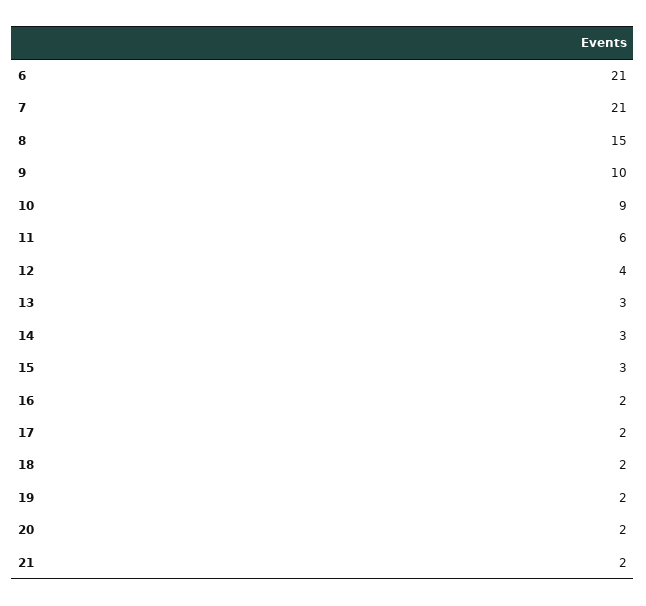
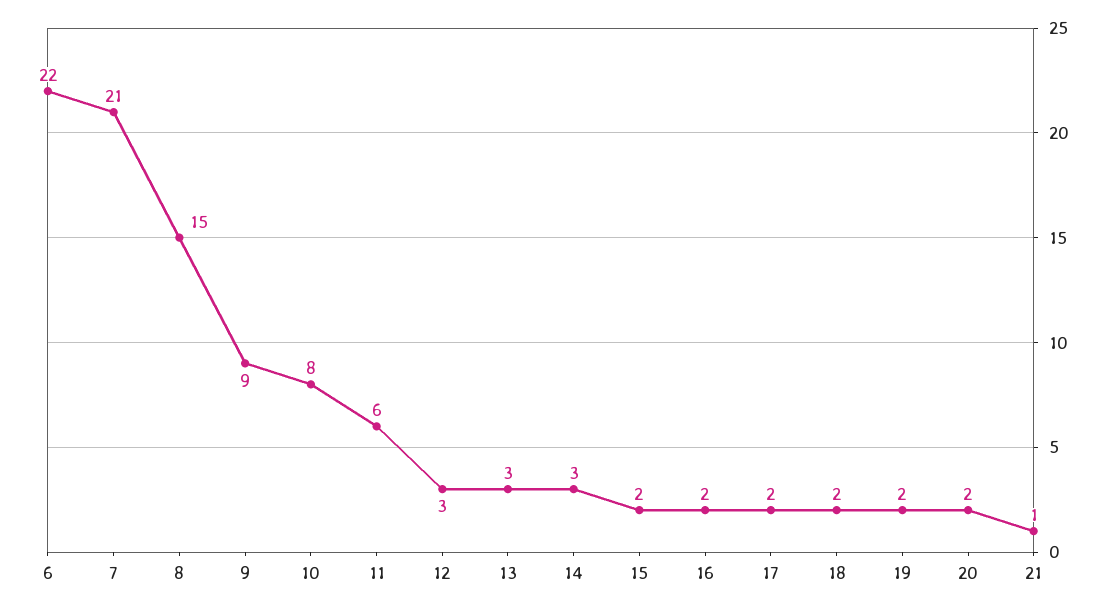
  {
-   "6": 21,
+   "6": 22,
    "7": 21,
    "8": 15,
-   "9": 10,
+   "9": 9,
-   "10": 9,
+   "10": 8,
    "11": 6,
-   "12": 4,
+   "12": 3,
    "13": 3,
    "14": 3,
-   "15": 3,
+   "15": 2,
    "16": 2,
    "17": 2,
    "18": 2,
    "19": 2,
    "20": 2,
-   "21": 2
+   "21": 1
  }

